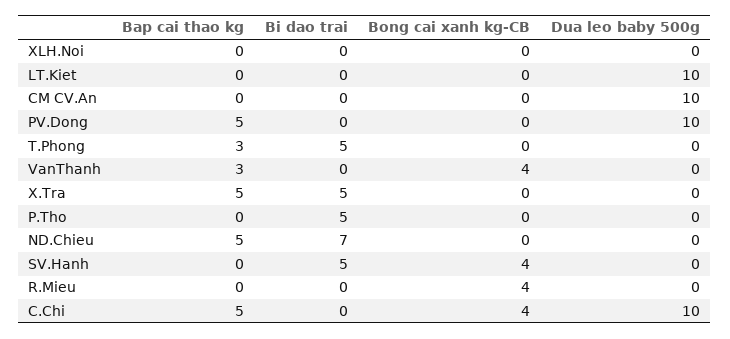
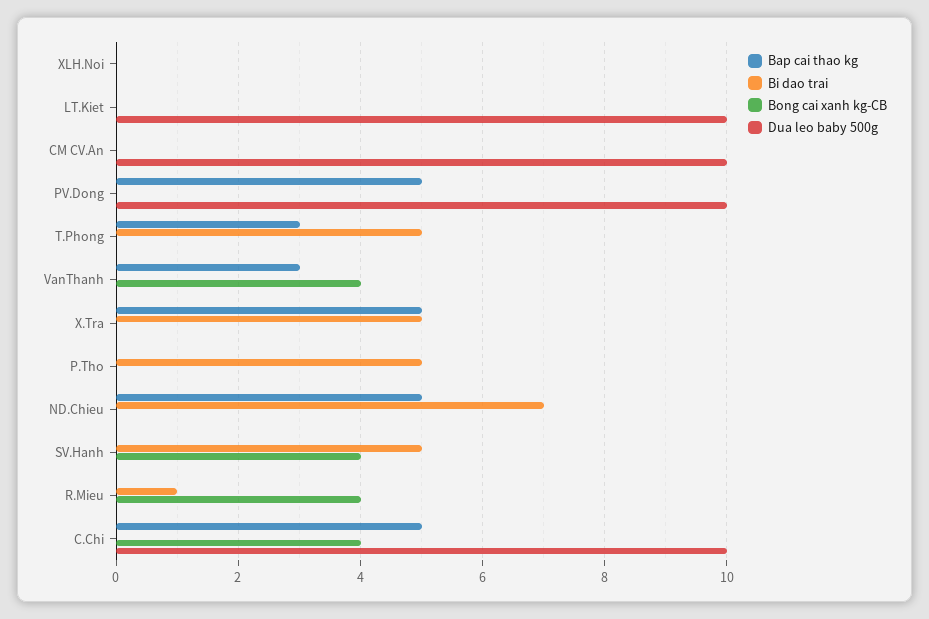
  {
    "Bap cai thao kg": {
      "XLH.Noi": 0,
      "LT.Kiet": 0,
      "CM CV.An": 0,
      "PV.Dong": 5,
      "T.Phong": 3,
      "VanThanh": 3,
      "X.Tra": 5,
      "P.Tho": 0,
      "ND.Chieu": 5,
      "SV.Hanh": 0,
      "R.Mieu": 0,
      "C.Chi": 5
    },
    "Bi dao trai": {
      "XLH.Noi": 0,
      "LT.Kiet": 0,
      "CM CV.An": 0,
      "PV.Dong": 0,
      "T.Phong": 5,
      "VanThanh": 0,
      "X.Tra": 5,
      "P.Tho": 5,
      "ND.Chieu": 7,
      "SV.Hanh": 5,
-     "R.Mieu": 0,
+     "R.Mieu": 1,
      "C.Chi": 0
    },
    "Bong cai xanh kg-CB": {
      "XLH.Noi": 0,
      "LT.Kiet": 0,
      "CM CV.An": 0,
      "PV.Dong": 0,
      "T.Phong": 0,
      "VanThanh": 4,
      "X.Tra": 0,
      "P.Tho": 0,
      "ND.Chieu": 0,
      "SV.Hanh": 4,
      "R.Mieu": 4,
      "C.Chi": 4
    },
    "Dua leo baby 500g": {
      "XLH.Noi": 0,
      "LT.Kiet": 10,
      "CM CV.An": 10,
      "PV.Dong": 10,
      "T.Phong": 0,
      "VanThanh": 0,
      "X.Tra": 0,
      "P.Tho": 0,
      "ND.Chieu": 0,
      "SV.Hanh": 0,
      "R.Mieu": 0,
      "C.Chi": 10
    }
  }

